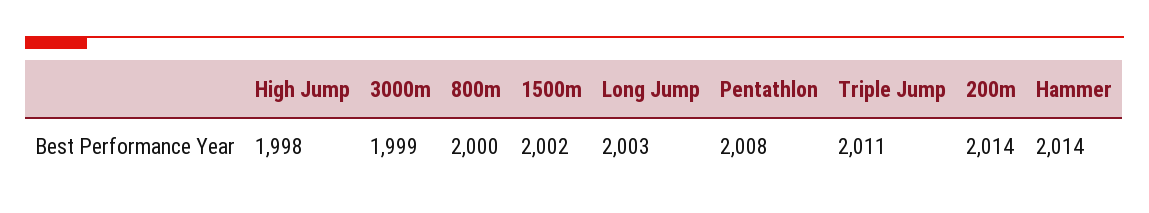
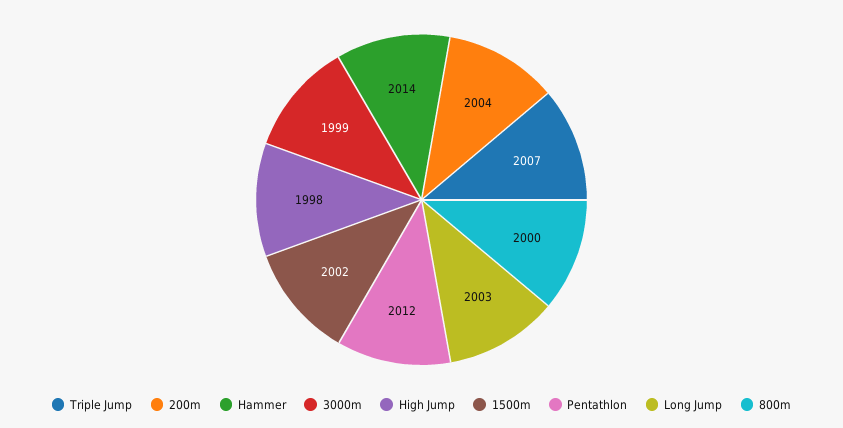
  {
    "High Jump": 1998,
    "3000m": 1999,
    "800m": 2000,
    "1500m": 2002,
    "Long Jump": 2003,
-   "Pentathlon": 2008,
+   "Pentathlon": 2012,
-   "Triple Jump": 2011,
+   "Triple Jump": 2007,
-   "200m": 2014,
+   "200m": 2004,
    "Hammer": 2014
  }

